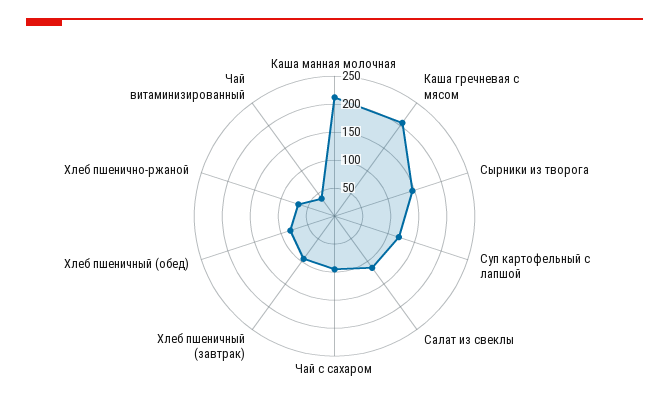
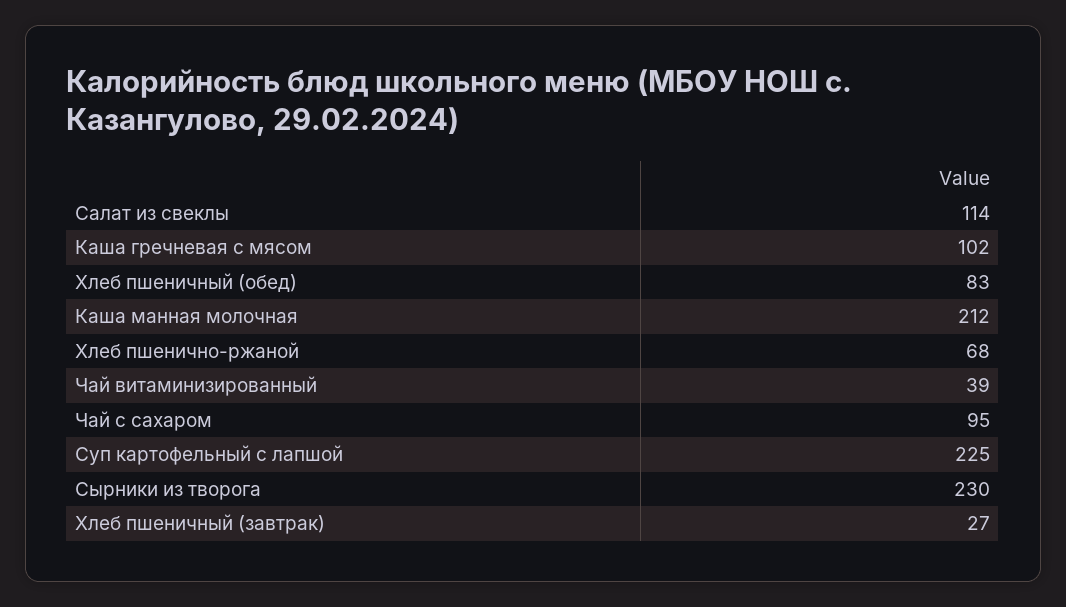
  {
    "Каша манная молочная": 212,
-   "Каша гречневая с мясом": 200,
+   "Каша гречневая с мясом": 102,
-   "Сырники из творога": 150,
+   "Сырники из творога": 230,
-   "Суп картофельный с лапшой": 125,
+   "Суп картофельный с лапшой": 225,
    "Салат из свеклы": 114,
    "Чай с сахаром": 95,
-   "Хлеб пшеничный (завтрак)": 100,
+   "Хлеб пшеничный (завтрак)": 27,
    "Хлеб пшеничный (обед)": 83,
    "Хлеб пшенично-ржаной": 68,
    "Чай витаминизированный": 39
  }

